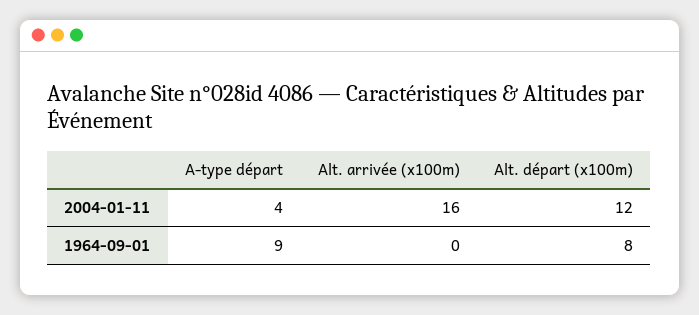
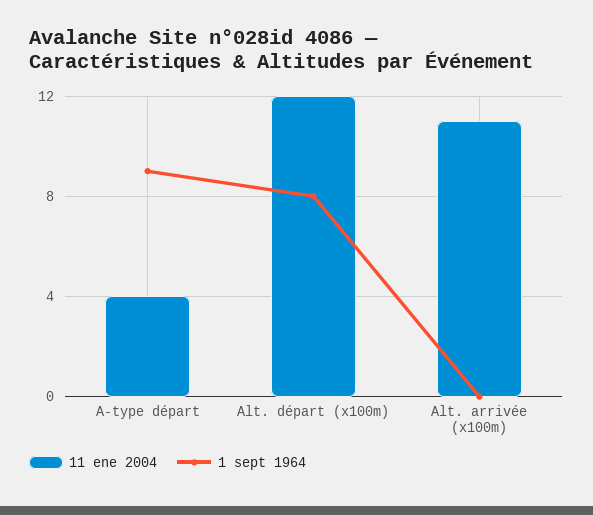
  {
    "2004-01-11": {
      "A-type départ": 4,
-     "Alt. arrivée (x100m)": 16,
+     "Alt. arrivée (x100m)": 11,
      "Alt. départ (x100m)": 12
    },
    "1964-09-01": {
      "A-type départ": 9,
      "Alt. arrivée (x100m)": 0,
      "Alt. départ (x100m)": 8
    }
  }

